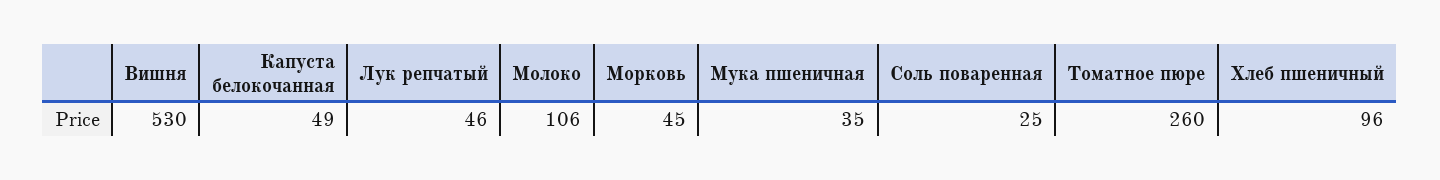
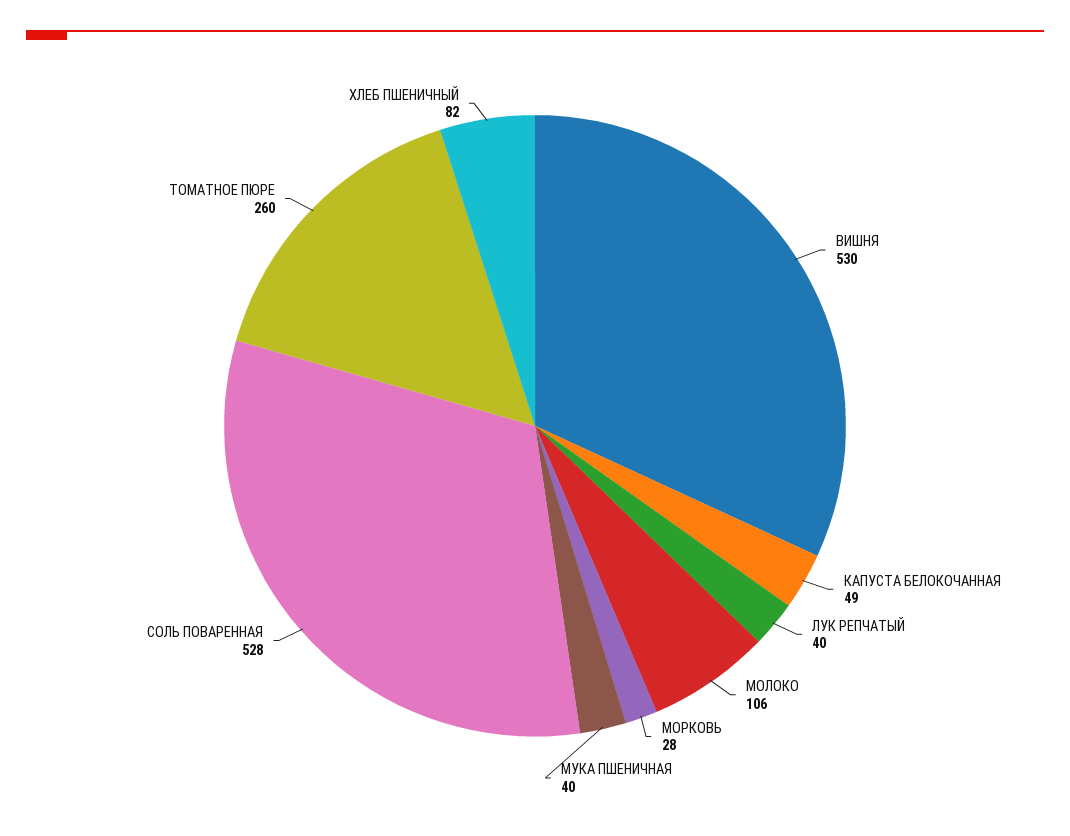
  {
    "Вишня": 530,
    "Капуста белокочанная": 49,
-   "Лук репчатый": 46,
+   "Лук репчатый": 40,
    "Молоко": 106,
-   "Морковь": 45,
+   "Морковь": 28,
-   "Мука пшеничная": 35,
+   "Мука пшеничная": 40,
-   "Соль поваренная": 25,
+   "Соль поваренная": 528,
    "Томатное пюре": 260,
-   "Хлеб пшеничный": 96
+   "Хлеб пшеничный": 82
  }

